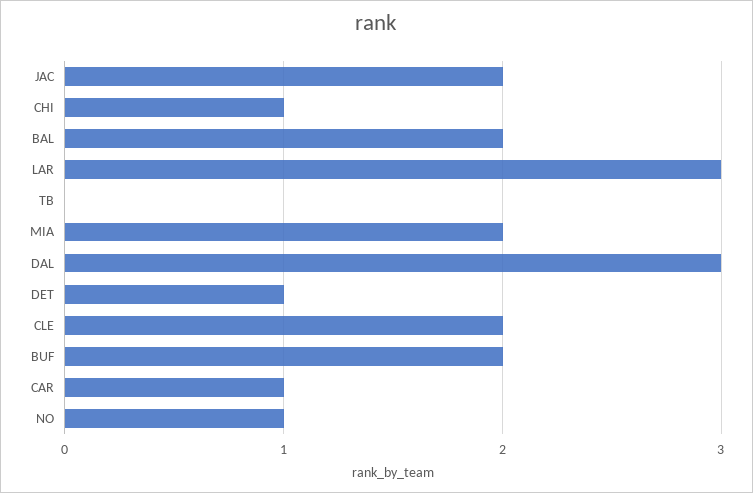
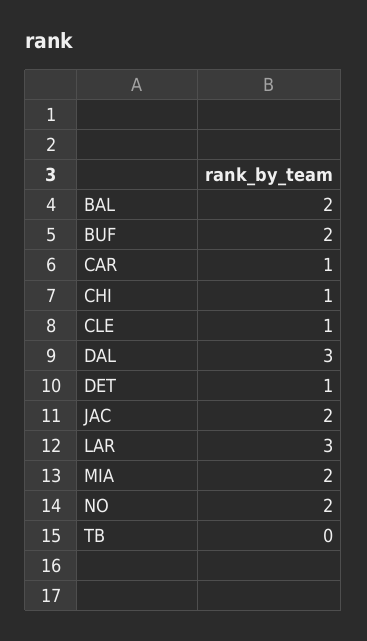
  {
    "JAC": 2,
    "CHI": 1,
    "BAL": 2,
    "LAR": 3,
    "TB": 0,
    "MIA": 2,
    "DAL": 3,
    "DET": 1,
-   "CLE": 2,
+   "CLE": 1,
    "BUF": 2,
    "CAR": 1,
-   "NO": 1
+   "NO": 2
  }

